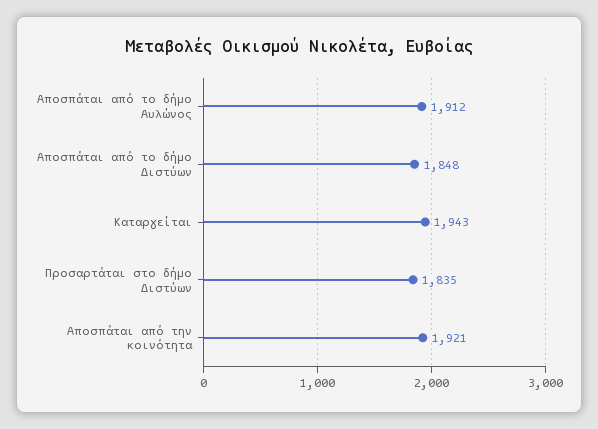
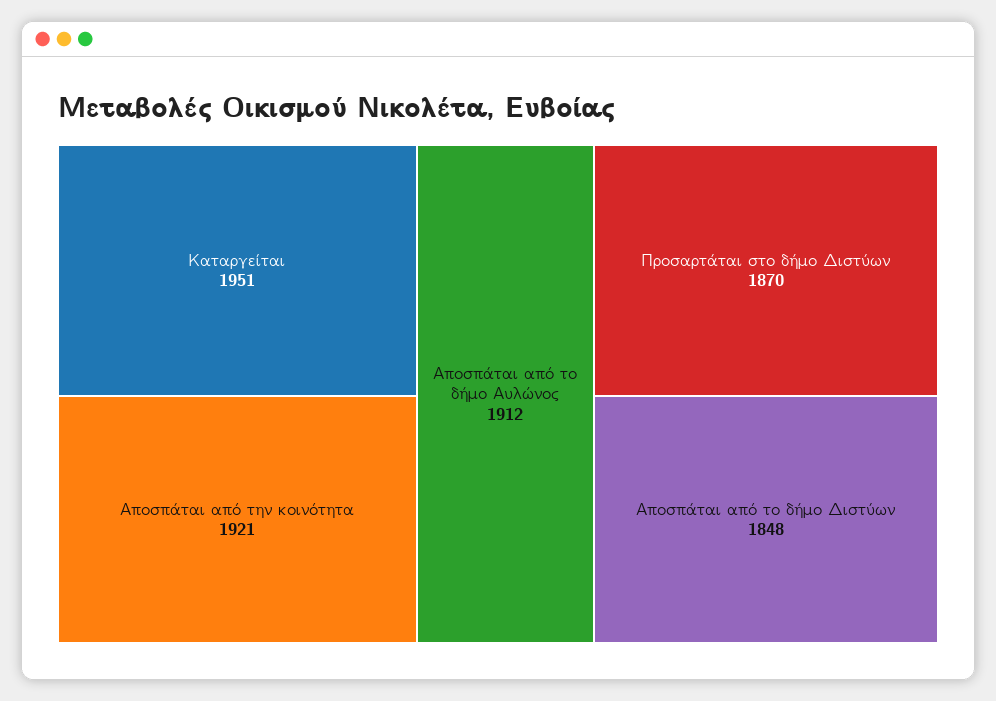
  {
    "Αποσπάται από το δήμο Αυλώνος": 1912,
    "Αποσπάται από το δήμο Διστύων": 1848,
-   "Καταργείται": 1943,
+   "Καταργείται": 1951,
-   "Προσαρτάται στο δήμο Διστύων": 1835,
+   "Προσαρτάται στο δήμο Διστύων": 1870,
    "Αποσπάται από την κοινότητα": 1921
  }

